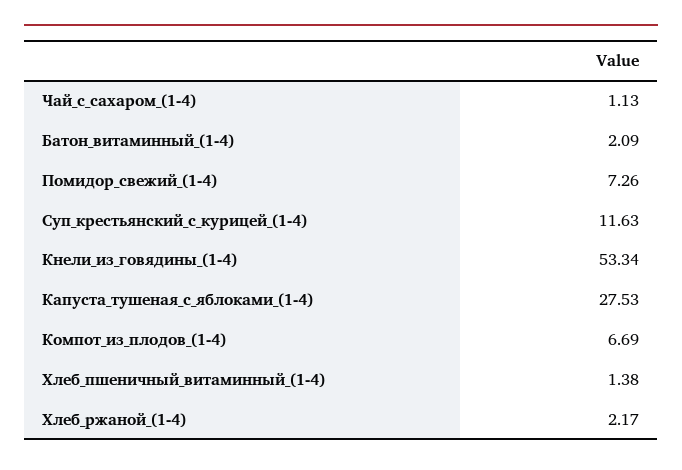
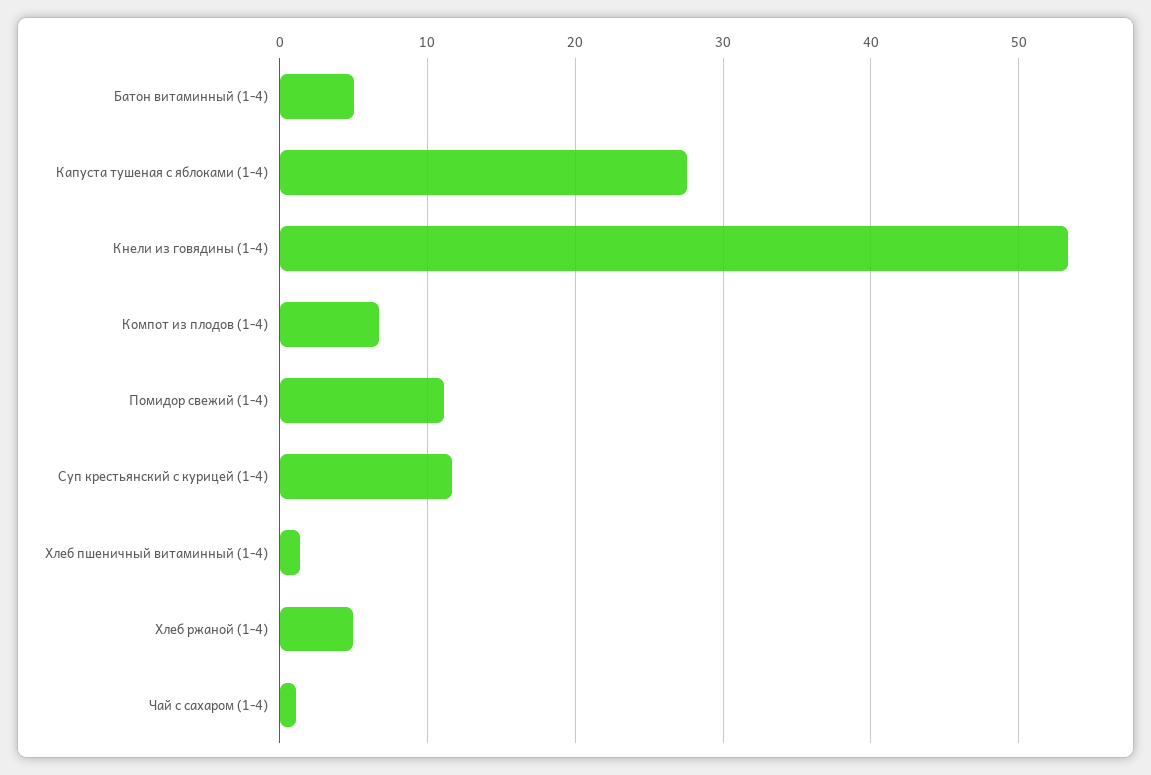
  {
    "Чай_с_сахаром_(1-4)": 1.13,
-   "Батон_витаминный_(1-4)": 2.09,
+   "Батон_витаминный_(1-4)": 5,
-   "Помидор_свежий_(1-4)": 7.26,
+   "Помидор_свежий_(1-4)": 11,
    "Суп_крестьянский_с_курицей_(1-4)": 11.63,
    "Кнели_из_говядины_(1-4)": 53.34,
    "Капуста_тушеная_с_яблоками_(1-4)": 27.53,
    "Компот_из_плодов_(1-4)": 6.69,
    "Хлеб_пшеничный_витаминный_(1-4)": 1.38,
-   "Хлеб_ржаной_(1-4)": 2.17
+   "Хлеб_ржаной_(1-4)": 5
  }

